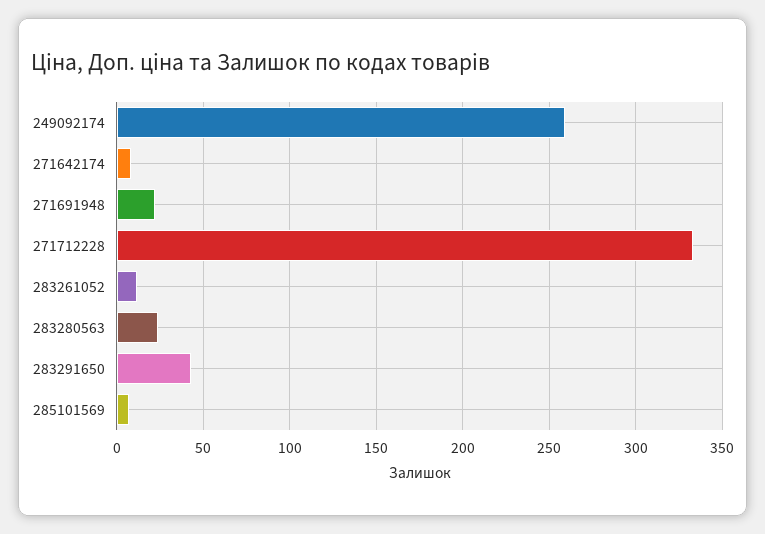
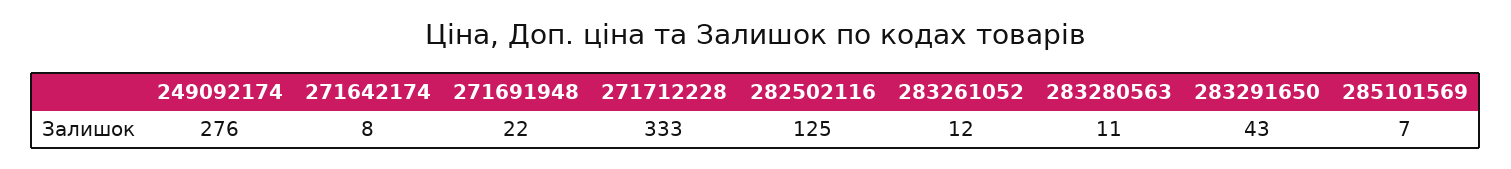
  {
-   "249092174": 260,
+   "249092174": 276,
    "271642174": 8,
    "271691948": 22,
    "271712228": 333,
    "283261052": 12,
-   "283280563": 25,
+   "283280563": 11,
    "283291650": 43,
-   "285101569": 7
+   "285101569": 7,
+   "282502116": 125
  }

